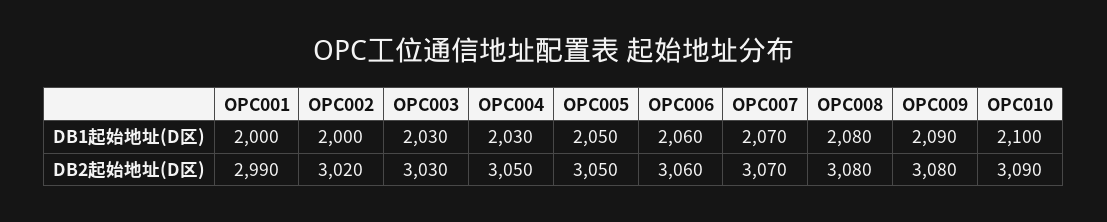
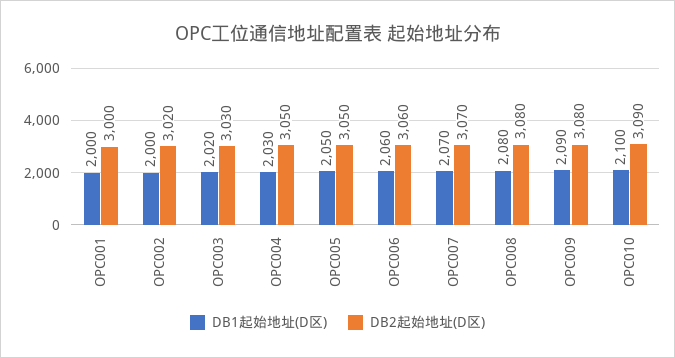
  {
    "DB1起始地址(D区)": {
      "OPC001": 2000,
      "OPC002": 2000,
-     "OPC003": 2030,
+     "OPC003": 2020,
      "OPC004": 2030,
      "OPC005": 2050,
      "OPC006": 2060,
      "OPC007": 2070,
      "OPC008": 2080,
      "OPC009": 2090,
      "OPC010": 2100
    },
    "DB2起始地址(D区)": {
-     "OPC001": 2990,
+     "OPC001": 3000,
      "OPC002": 3020,
      "OPC003": 3030,
      "OPC004": 3050,
      "OPC005": 3050,
      "OPC006": 3060,
      "OPC007": 3070,
      "OPC008": 3080,
      "OPC009": 3080,
      "OPC010": 3090
    }
  }

